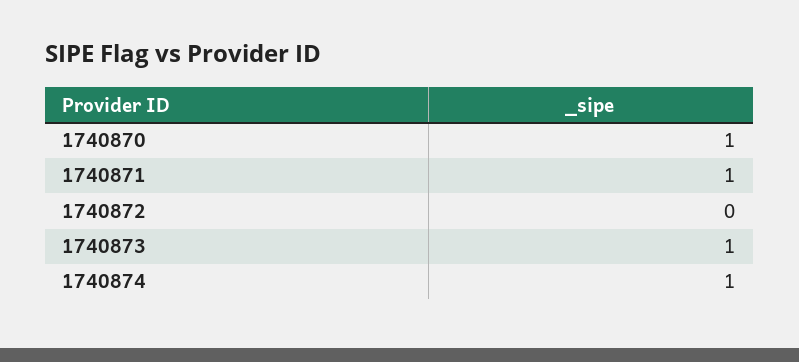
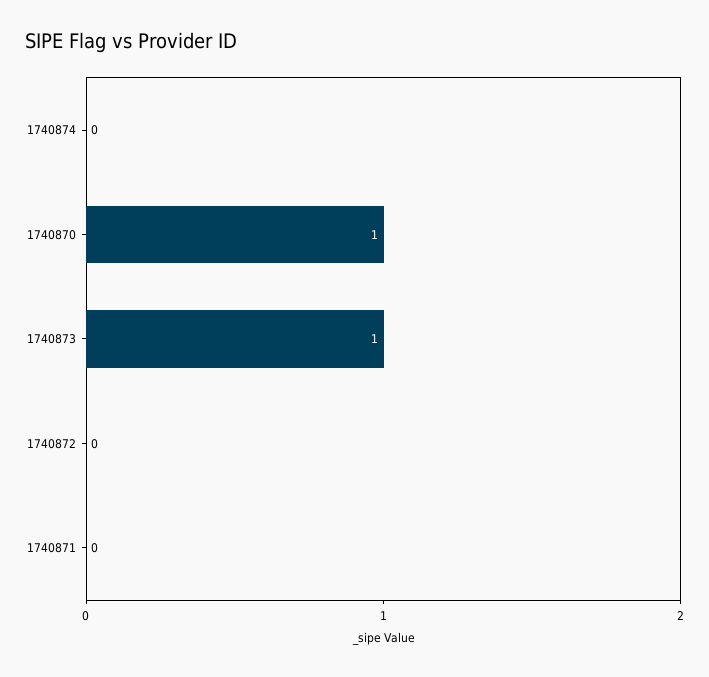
  {
    "1740870": 1,
-   "1740871": 1,
+   "1740871": 0,
    "1740872": 0,
    "1740873": 1,
-   "1740874": 1
+   "1740874": 0
  }

